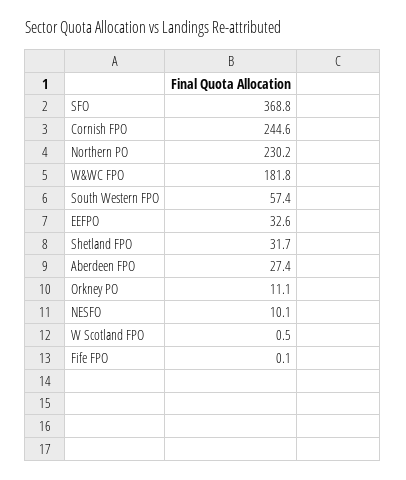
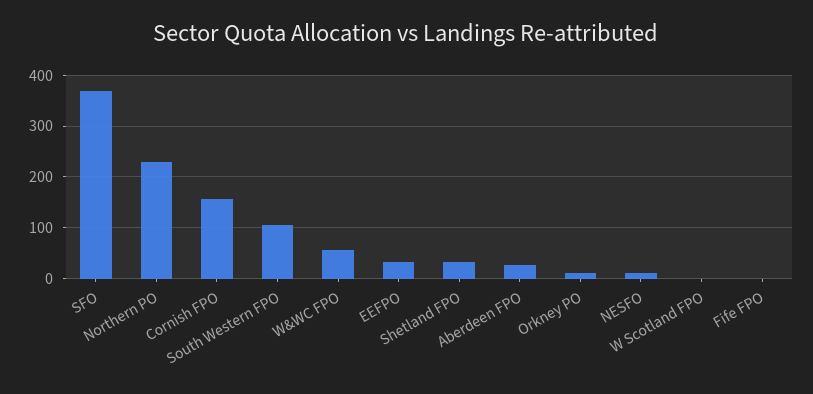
  {
    "SFO": 368.8,
-   "Cornish FPO": 244.6,
+   "Cornish FPO": 160,
    "Northern PO": 230.2,
-   "W&WC FPO": 181.8,
+   "W&WC FPO": 60,
-   "South Western FPO": 57.4,
+   "South Western FPO": 100,
    "EEFPO": 32.6,
    "Shetland FPO": 31.7,
    "Aberdeen FPO": 27.4,
    "Orkney PO": 11.1,
    "NESFO": 10.1,
    "W Scotland FPO": 0.5,
    "Fife FPO": 0.1
  }

